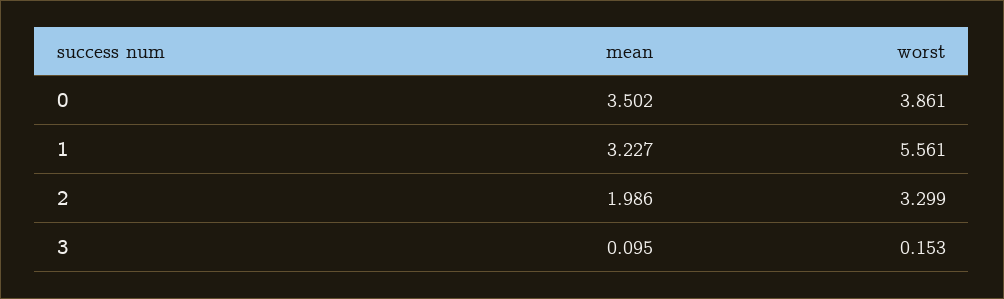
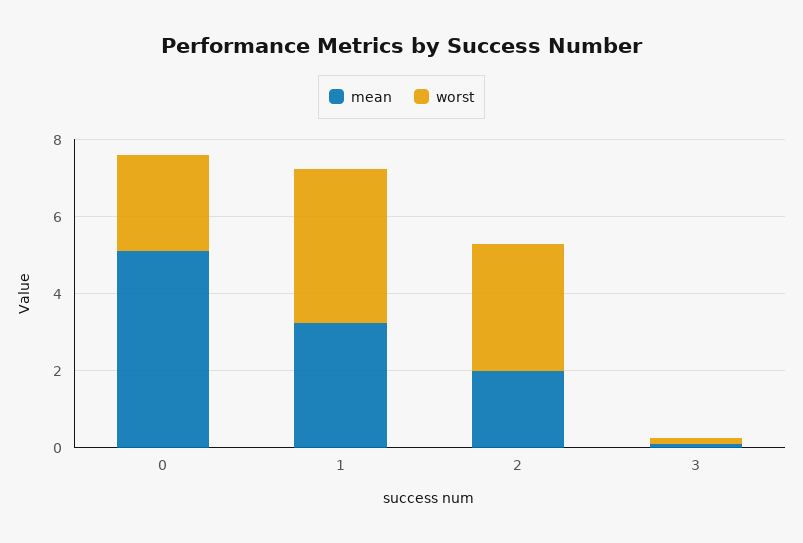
  {
    "mean": {
-     "0": 3.502,
+     "0": 5,
      "1": 3.227,
      "2": 1.986,
      "3": 0.095
    },
    "worst": {
-     "0": 3.861,
+     "0": 2.5,
-     "1": 5.561,
+     "1": 4,
      "2": 3.299,
      "3": 0.153
    }
  }

